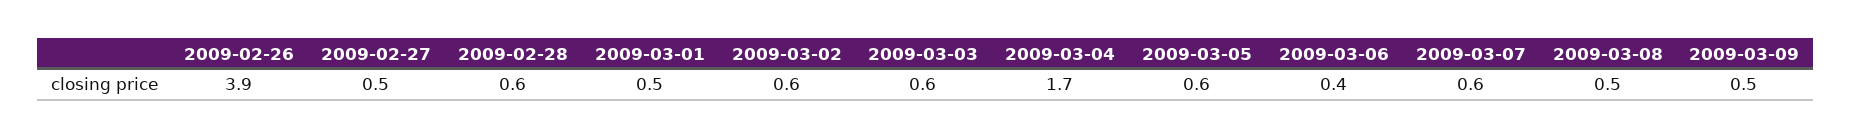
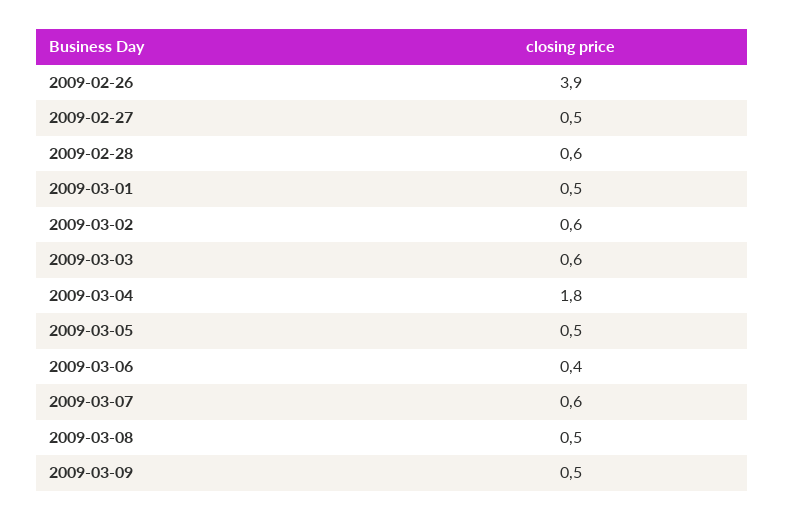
  {
    "2009-02-26": 3.9,
    "2009-02-27": 0.5,
    "2009-02-28": 0.6,
    "2009-03-01": 0.5,
    "2009-03-02": 0.6,
    "2009-03-03": 0.6,
-   "2009-03-04": 1.7,
+   "2009-03-04": 1.8,
-   "2009-03-05": 0.6,
+   "2009-03-05": 0.5,
    "2009-03-06": 0.4,
    "2009-03-07": 0.6,
    "2009-03-08": 0.5,
    "2009-03-09": 0.5
  }

